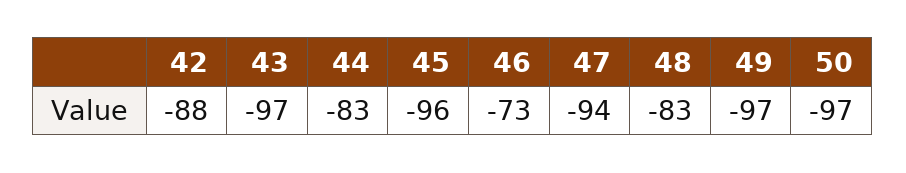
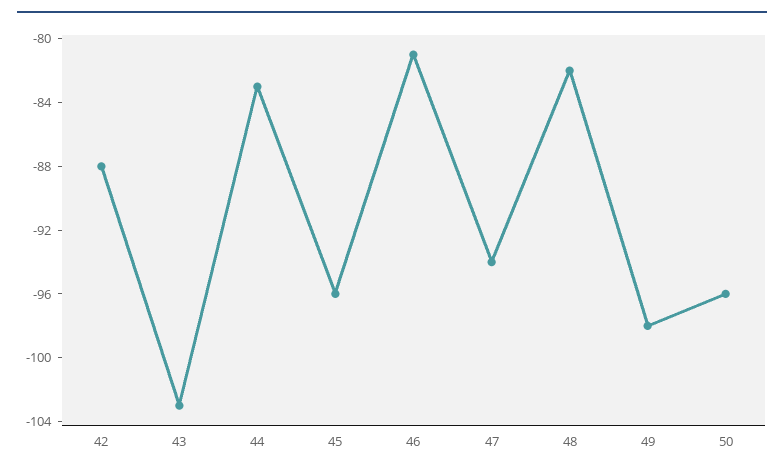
  {
    "42": -88,
-   "43": -97,
+   "43": -103,
    "44": -83,
    "45": -96,
-   "46": -73,
+   "46": -81,
    "47": -94,
-   "48": -83,
+   "48": -82,
-   "49": -97,
+   "49": -98,
-   "50": -97
+   "50": -96
  }

